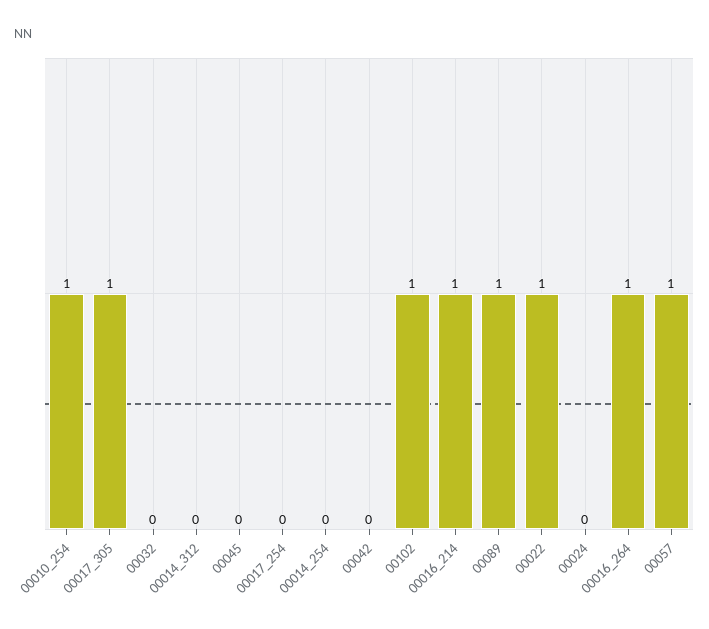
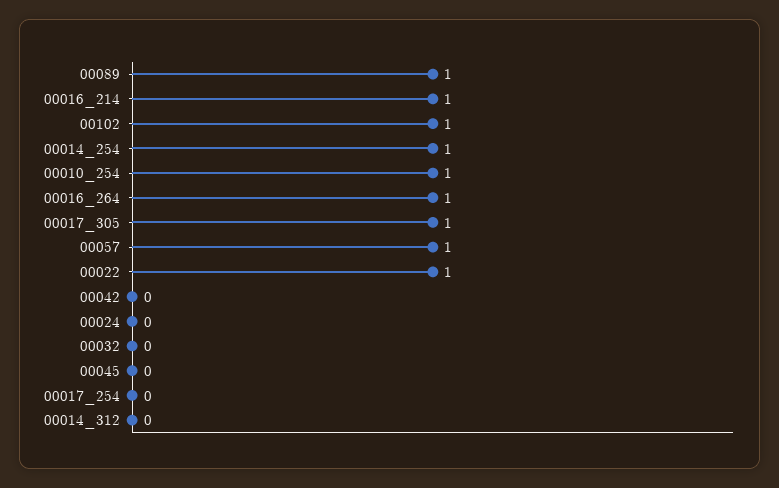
  {
    "00010_254": 1,
    "00017_305": 1,
    "00032": 0,
    "00014_312": 0,
    "00045": 0,
    "00017_254": 0,
-   "00014_254": 0,
+   "00014_254": 1,
    "00042": 0,
    "00102": 1,
    "00016_214": 1,
    "00089": 1,
    "00022": 1,
    "00024": 0,
    "00016_264": 1,
    "00057": 1
  }

